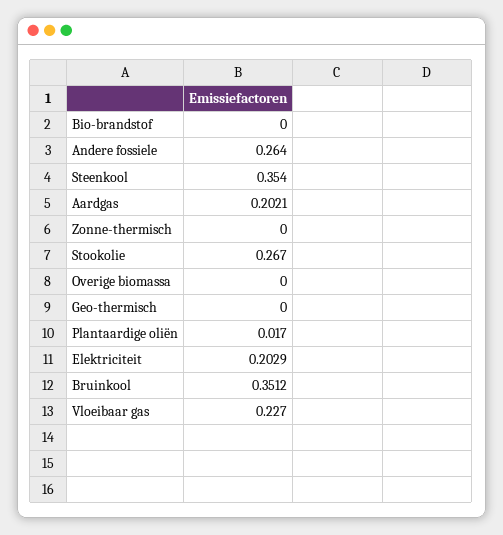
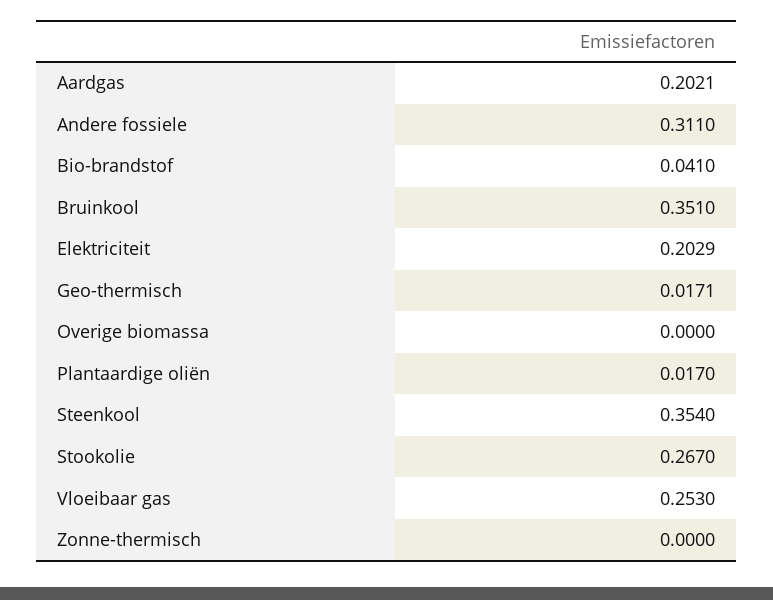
  {
-   "Bio-brandstof": 0,
+   "Bio-brandstof": 0.041,
-   "Andere fossiele": 0.264,
+   "Andere fossiele": 0.311,
    "Steenkool": 0.354,
    "Aardgas": 0.2021,
    "Zonne-thermisch": 0,
    "Stookolie": 0.267,
    "Overige biomassa": 0,
-   "Geo-thermisch": 0,
+   "Geo-thermisch": 0.0171,
    "Plantaardige oliën": 0.017,
    "Elektriciteit": 0.2029,
-   "Bruinkool": 0.3512,
+   "Bruinkool": 0.351,
-   "Vloeibaar gas": 0.227
+   "Vloeibaar gas": 0.253
  }

